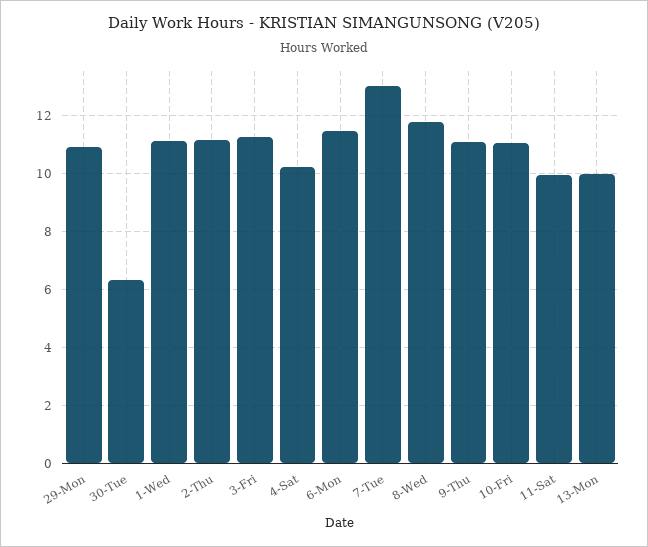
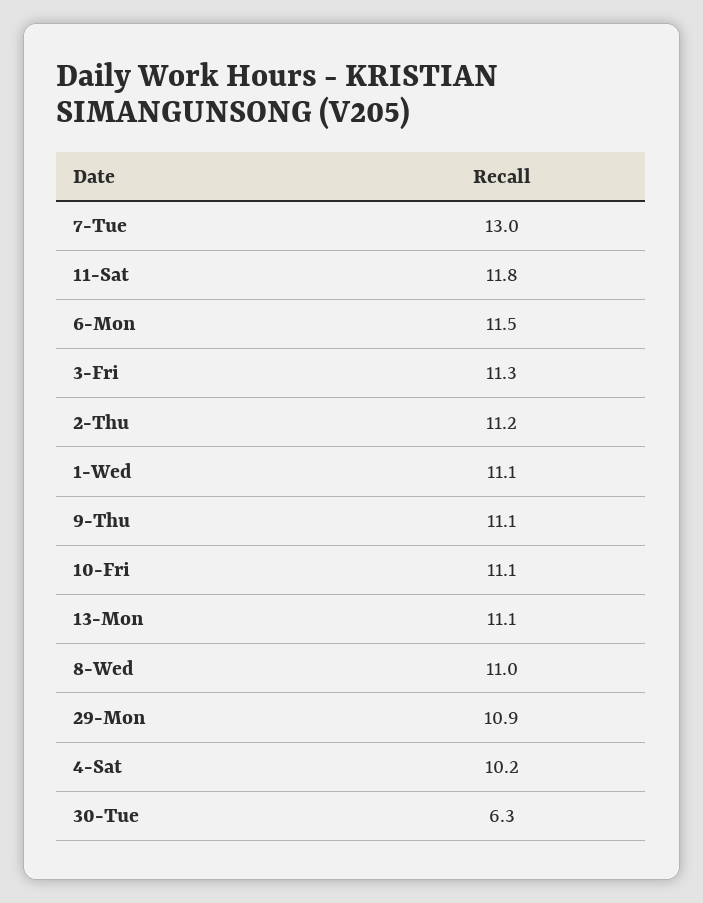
  {
    "29-Mon": 10.9,
    "30-Tue": 6.3,
    "1-Wed": 11.1,
    "2-Thu": 11.2,
    "3-Fri": 11.3,
    "4-Sat": 10.2,
    "6-Mon": 11.5,
    "7-Tue": 13,
-   "8-Wed": 11.75,
+   "8-Wed": 11,
    "9-Thu": 11.1,
    "10-Fri": 11.1,
-   "11-Sat": 10,
+   "11-Sat": 11.8,
-   "13-Mon": 10
+   "13-Mon": 11.1
  }

